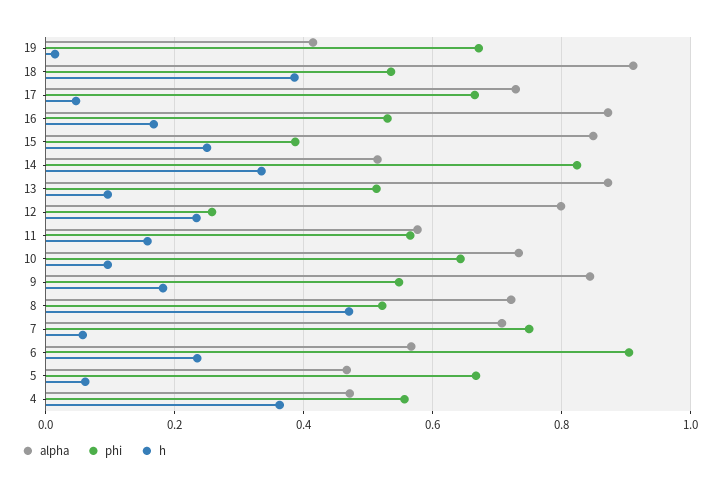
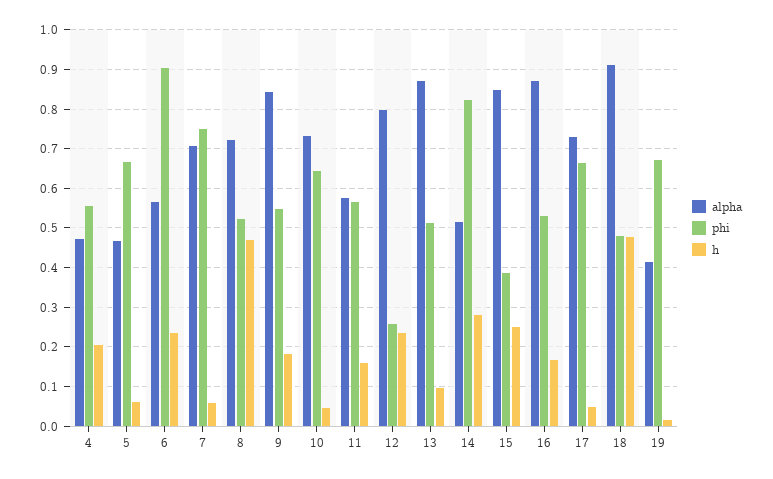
  {
    "alpha": {
      "19": 0.42,
      "18": 0.92,
      "17": 0.72,
      "16": 0.88,
      "15": 0.84,
      "14": 0.52,
      "13": 0.88,
      "12": 0.8,
      "11": 0.58,
      "10": 0.74,
      "9": 0.84,
      "8": 0.72,
      "7": 0.7,
      "6": 0.56,
      "5": 0.46,
      "4": 0.48
    },
    "phi": {
      "19": 0.68,
-     "18": 0.54,
+     "18": 0.48,
      "17": 0.66,
      "16": 0.52,
      "15": 0.38,
      "14": 0.82,
      "13": 0.52,
      "12": 0.26,
      "11": 0.56,
      "10": 0.64,
      "9": 0.54,
      "8": 0.52,
      "7": 0.74,
      "6": 0.9,
      "5": 0.66,
      "4": 0.56
    },
    "h": {
      "19": 0.02,
-     "18": 0.38,
+     "18": 0.48,
      "17": 0.04,
      "16": 0.16,
      "15": 0.26,
-     "14": 0.34,
+     "14": 0.28,
      "13": 0.1,
      "12": 0.24,
      "11": 0.16,
-     "10": 0.1,
+     "10": 0.04,
      "9": 0.18,
      "8": 0.48,
      "7": 0.06,
      "6": 0.24,
      "5": 0.06,
-     "4": 0.36
+     "4": 0.2
    }
  }

